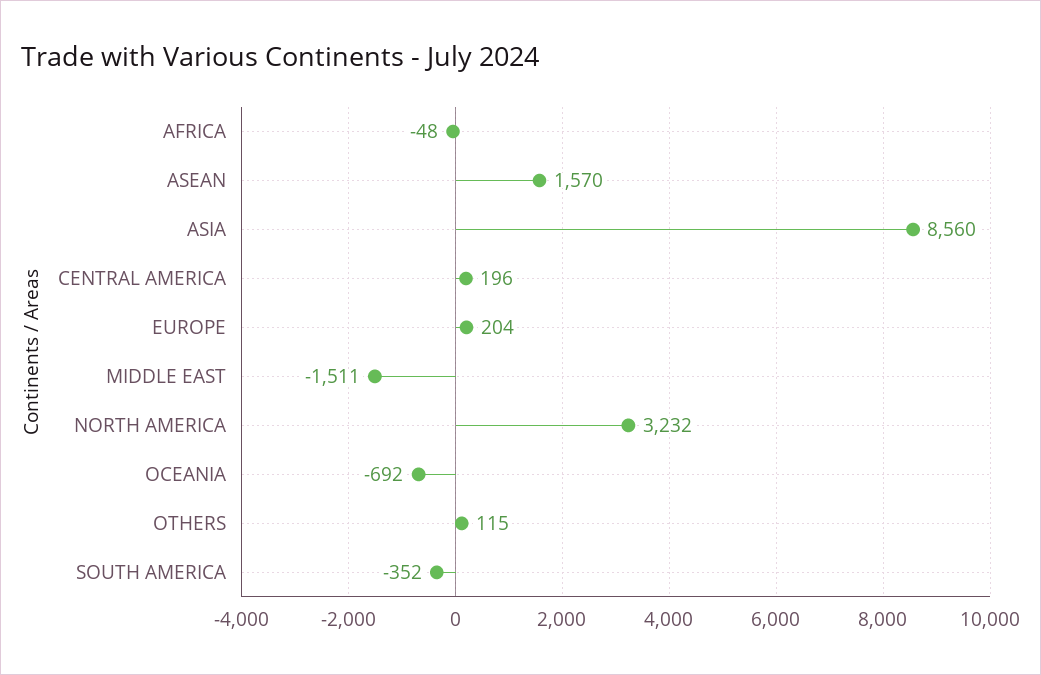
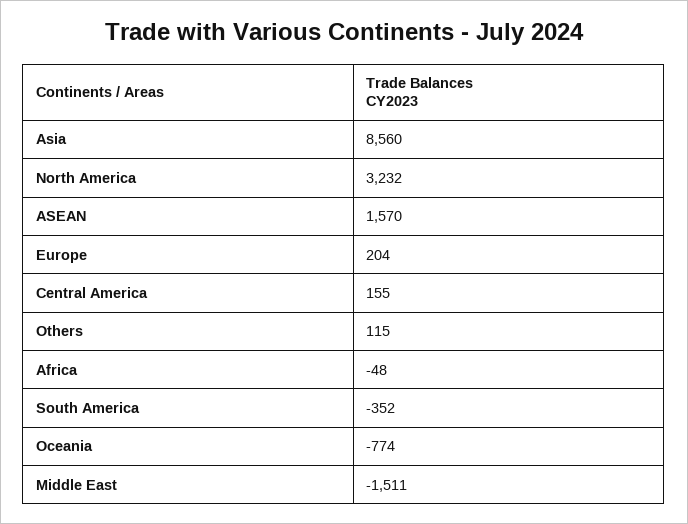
  {
    "AFRICA": -48,
    "ASEAN": 1570,
    "ASIA": 8560,
-   "CENTRAL AMERICA": 196,
+   "CENTRAL AMERICA": 155,
    "EUROPE": 204,
    "MIDDLE EAST": -1511,
    "NORTH AMERICA": 3232,
-   "OCEANIA": -692,
+   "OCEANIA": -774,
    "OTHERS": 115,
    "SOUTH AMERICA": -352
  }

